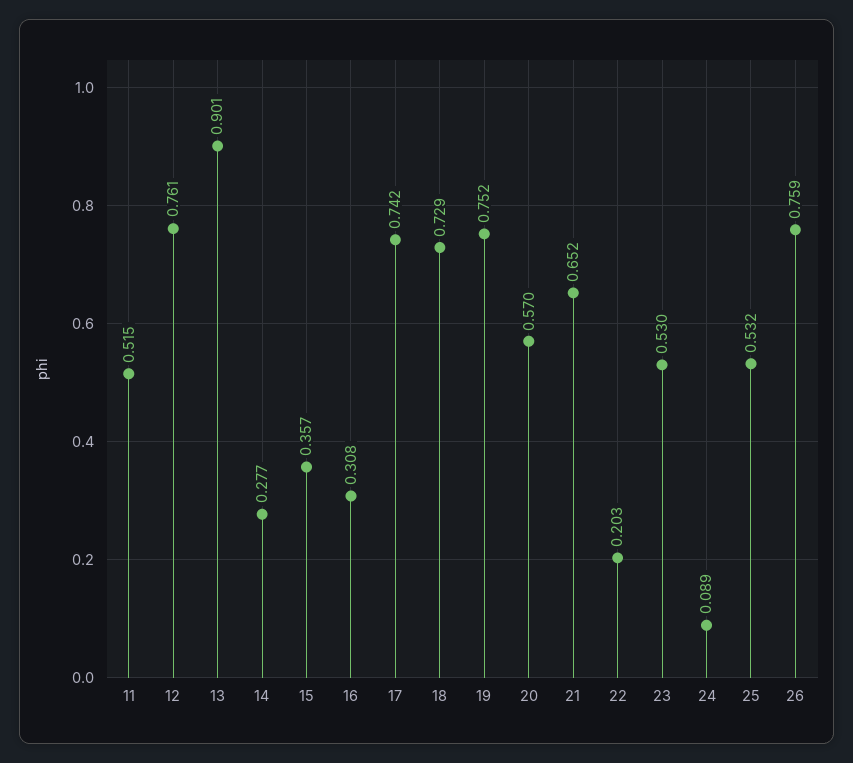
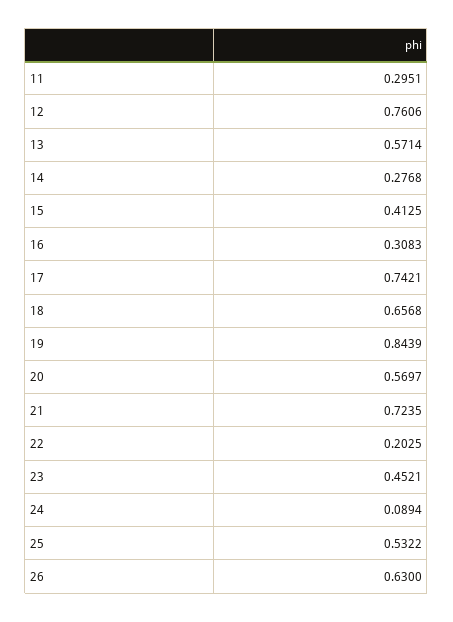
  {
-   "11": 0.515,
+   "11": 0.2951,
    "12": 0.7606,
-   "13": 0.901,
+   "13": 0.5714,
    "14": 0.2768,
-   "15": 0.357,
+   "15": 0.4125,
    "16": 0.3083,
    "17": 0.7421,
-   "18": 0.729,
+   "18": 0.6568,
-   "19": 0.752,
+   "19": 0.8439,
    "20": 0.5697,
-   "21": 0.652,
+   "21": 0.7235,
    "22": 0.2025,
-   "23": 0.53,
+   "23": 0.4521,
    "24": 0.0894,
    "25": 0.5322,
-   "26": 0.759
+   "26": 0.63
  }

